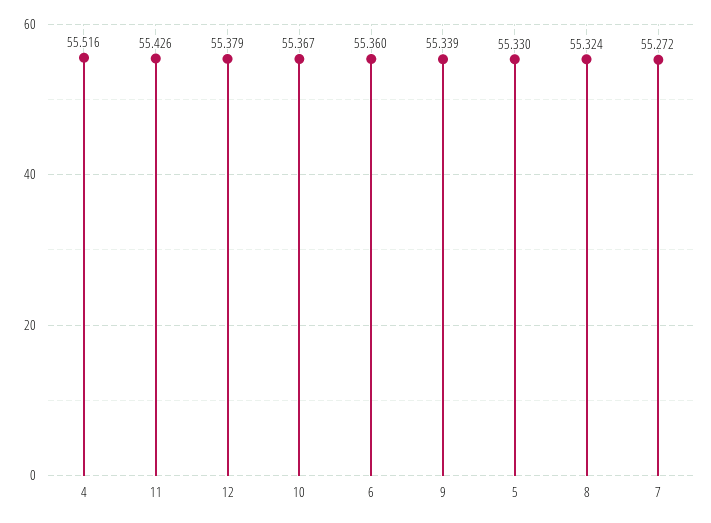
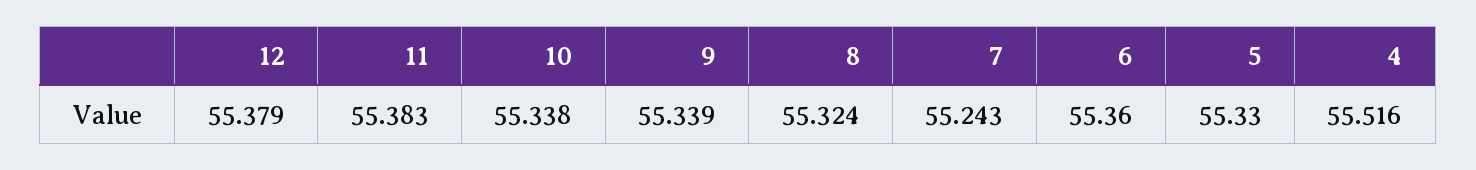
  {
    "4": 55.516,
-   "11": 55.426,
+   "11": 55.383,
    "12": 55.379,
-   "10": 55.367,
+   "10": 55.338,
    "6": 55.36,
    "9": 55.339,
    "5": 55.33,
    "8": 55.324,
-   "7": 55.272
+   "7": 55.243
  }

